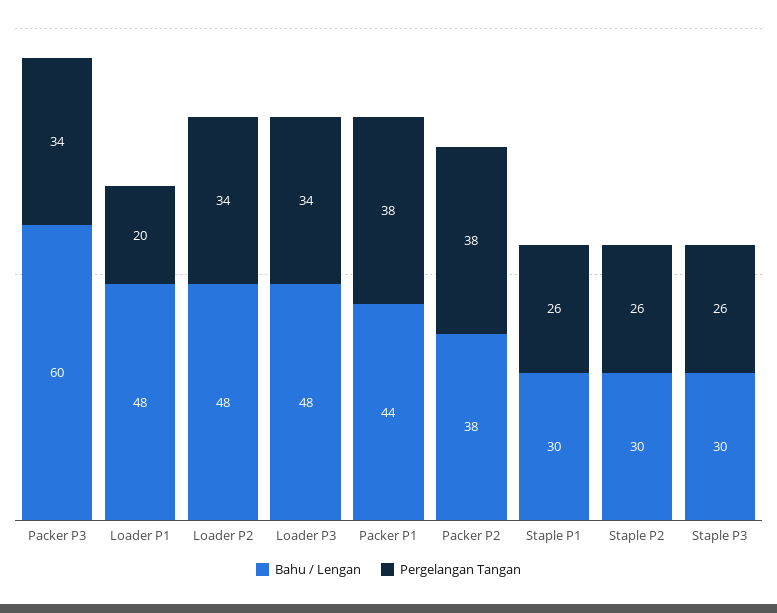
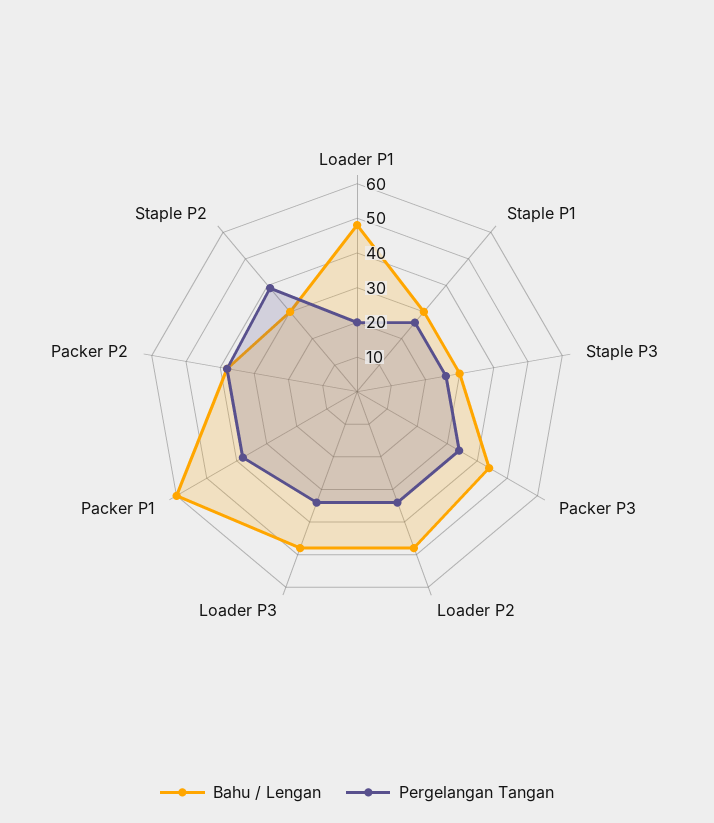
  {
    "Bahu / Lengan": {
-     "Packer P3": 60,
+     "Packer P3": 45,
      "Loader P1": 48,
      "Loader P2": 48,
      "Loader P3": 48,
-     "Packer P1": 44,
+     "Packer P1": 60,
      "Packer P2": 38,
      "Staple P1": 30,
      "Staple P2": 30,
      "Staple P3": 30
    },
    "Pergelangan Tangan": {
      "Packer P3": 34,
      "Loader P1": 20,
      "Loader P2": 34,
      "Loader P3": 34,
      "Packer P1": 38,
      "Packer P2": 38,
      "Staple P1": 26,
-     "Staple P2": 26,
+     "Staple P2": 40,
      "Staple P3": 26
    }
  }

